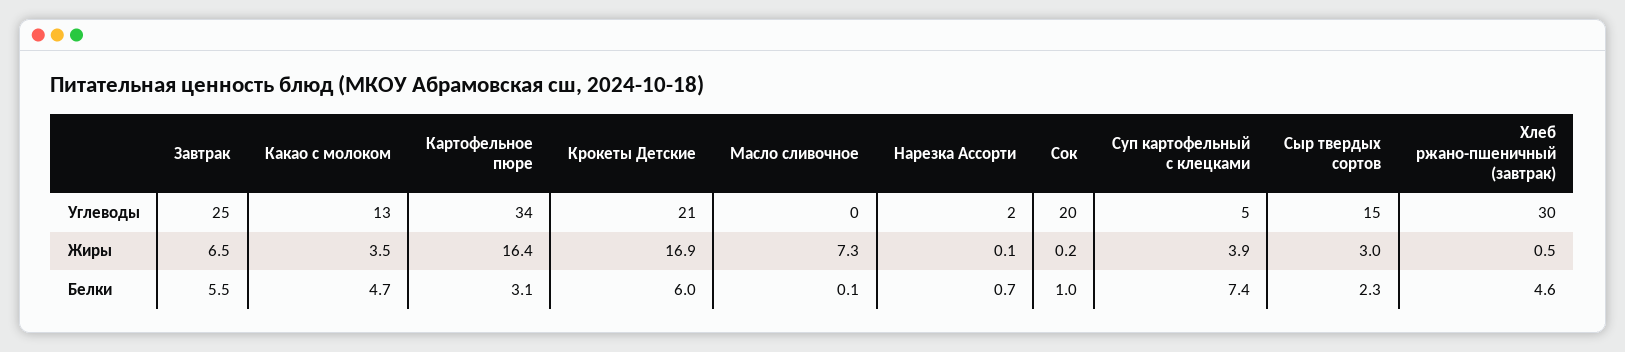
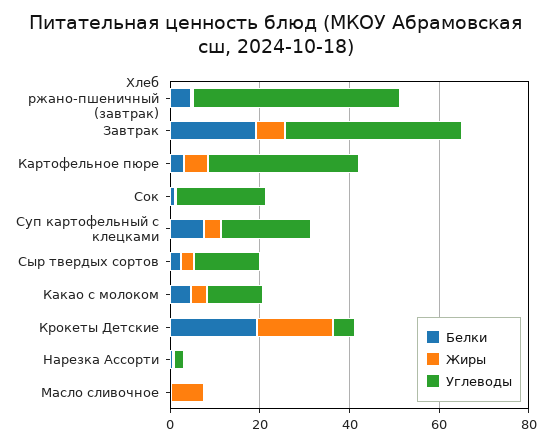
  {
    "Углеводы": {
-     "Завтрак": 25,
+     "Завтрак": 40,
      "Какао с молоком": 13,
      "Картофельное пюре": 34,
-     "Крокеты Детские": 21,
+     "Крокеты Детские": 5,
      "Масло сливочное": 0,
      "Нарезка Ассорти": 2,
      "Сок": 20,
-     "Суп картофельный с клецками": 5,
+     "Суп картофельный с клецками": 20,
      "Сыр твердых сортов": 15,
-     "Хлеб ржано-пшеничный (завтрак)": 30
+     "Хлеб ржано-пшеничный (завтрак)": 45
    },
    "Жиры": {
      "Завтрак": 6.5,
      "Какао с молоком": 3.5,
-     "Картофельное пюре": 16.4,
+     "Картофельное пюре": 5,
      "Крокеты Детские": 16.9,
      "Масло сливочное": 7.3,
      "Нарезка Ассорти": 0.1,
      "Сок": 0.2,
      "Суп картофельный с клецками": 3.9,
      "Сыр твердых сортов": 3,
      "Хлеб ржано-пшеничный (завтрак)": 0.5
    },
    "Белки": {
-     "Завтрак": 5.5,
+     "Завтрак": 20,
      "Какао с молоком": 4.7,
      "Картофельное пюре": 3.1,
-     "Крокеты Детские": 6,
+     "Крокеты Детские": 20,
      "Масло сливочное": 0.1,
      "Нарезка Ассорти": 0.7,
      "Сок": 1,
      "Суп картофельный с клецками": 7.4,
      "Сыр твердых сортов": 2.3,
      "Хлеб ржано-пшеничный (завтрак)": 4.6
    }
  }

